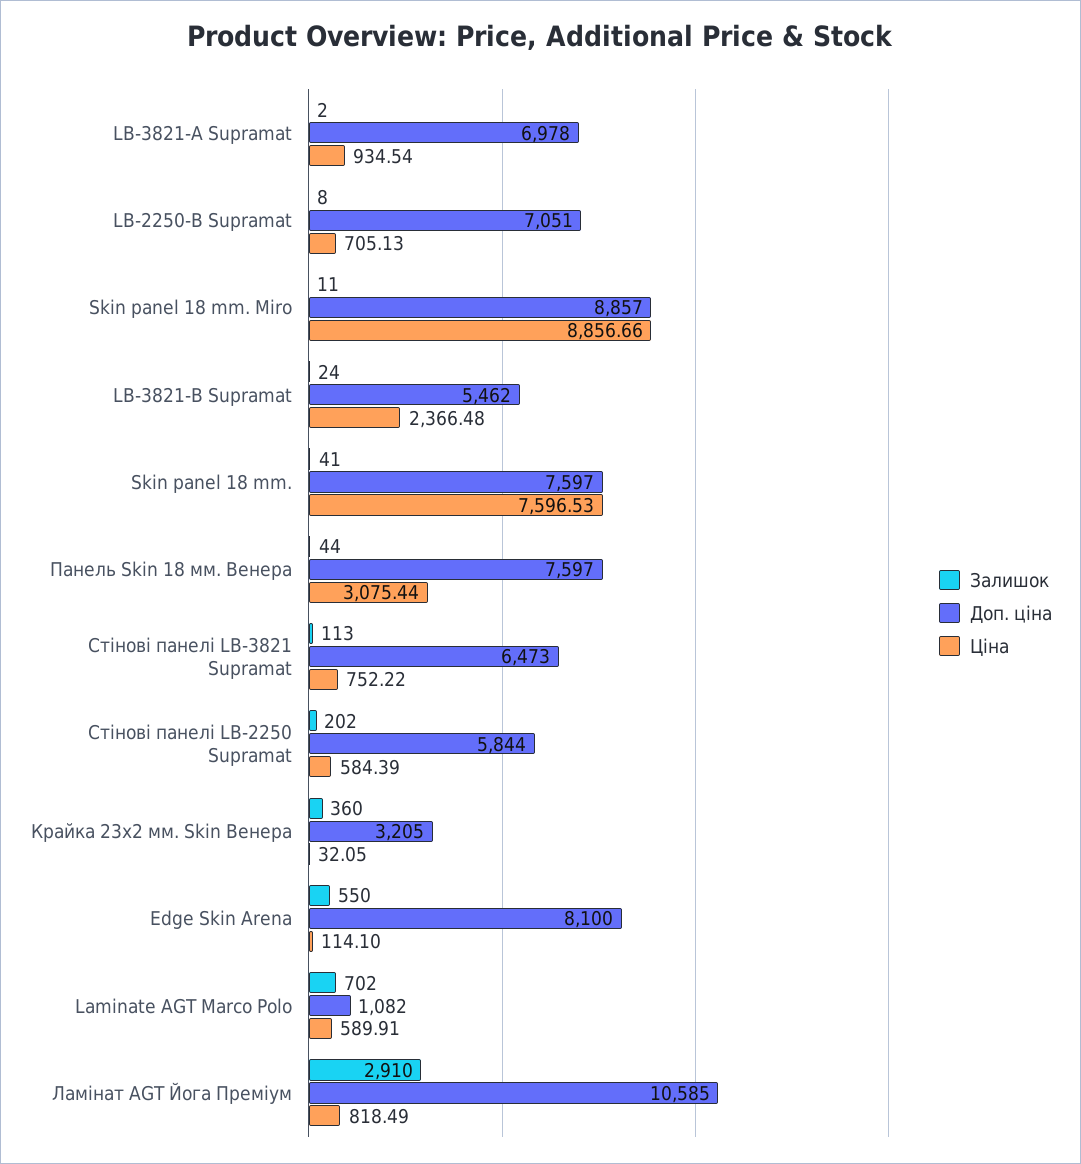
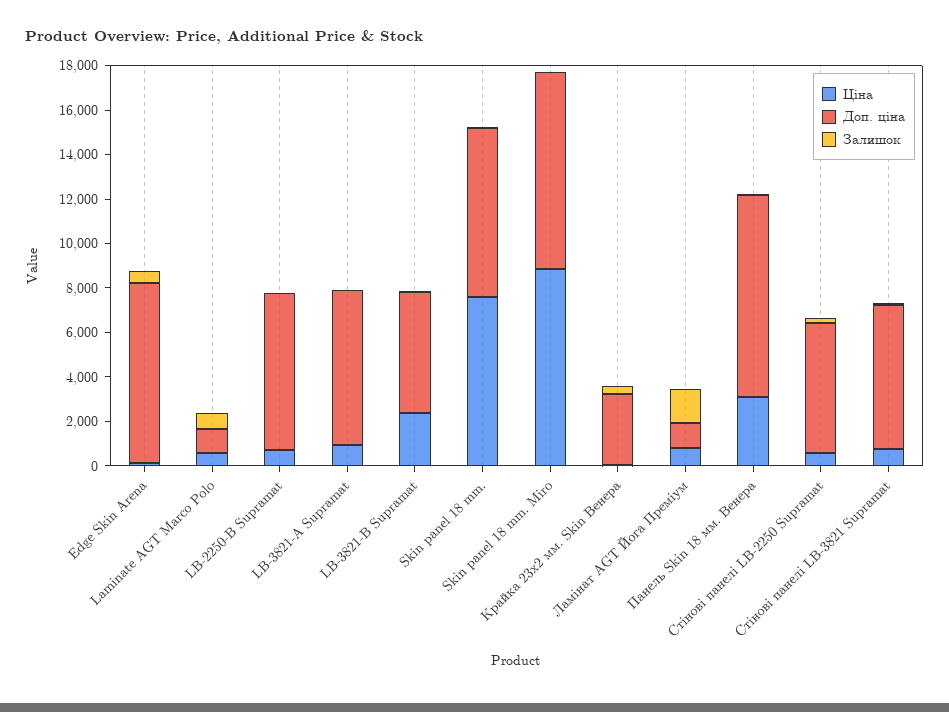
  {
    "Залишок": {
      "LB-3821-А Supramat": 2,
      "LB-2250-В Supramat": 8,
      "Skin panel 18 mm. Miro": 11,
      "LB-3821-В Supramat": 24,
      "Skin panel 18 mm.": 41,
      "Панель Skin 18 мм. Венера": 44,
      "Стінові панелі LB-3821 Supramat": 113,
      "Стінові панелі LB-2250 Supramat": 202,
      "Крайка 23x2 мм. Skin Венера": 360,
      "Edge Skin Arena": 550,
      "Laminate AGT Marco Polo": 702,
-     "Ламінат AGT Йога Преміум": 2910
+     "Ламінат AGT Йога Преміум": 1500
    },
    "Доп. ціна": {
      "LB-3821-А Supramat": 6978,
      "LB-2250-В Supramat": 7051,
      "Skin panel 18 mm. Miro": 8857,
      "LB-3821-В Supramat": 5462,
      "Skin panel 18 mm.": 7597,
-     "Панель Skin 18 мм. Венера": 7597,
+     "Панель Skin 18 мм. Венера": 9000,
      "Стінові панелі LB-3821 Supramat": 6473,
      "Стінові панелі LB-2250 Supramat": 5844,
      "Крайка 23x2 мм. Skin Венера": 3205,
      "Edge Skin Arena": 8100,
      "Laminate AGT Marco Polo": 1082,
-     "Ламінат AGT Йога Преміум": 10585
+     "Ламінат AGT Йога Преміум": 1000
    },
    "Ціна": {
      "LB-3821-А Supramat": 934.54,
      "LB-2250-В Supramat": 705.13,
      "Skin panel 18 mm. Miro": 8856.66,
      "LB-3821-В Supramat": 2366.48,
      "Skin panel 18 mm.": 7596.53,
      "Панель Skin 18 мм. Венера": 3075.44,
      "Стінові панелі LB-3821 Supramat": 752.22,
      "Стінові панелі LB-2250 Supramat": 584.39,
      "Крайка 23x2 мм. Skin Венера": 32.05,
      "Edge Skin Arena": 114.1,
      "Laminate AGT Marco Polo": 589.91,
      "Ламінат AGT Йога Преміум": 818.49
    }
  }

